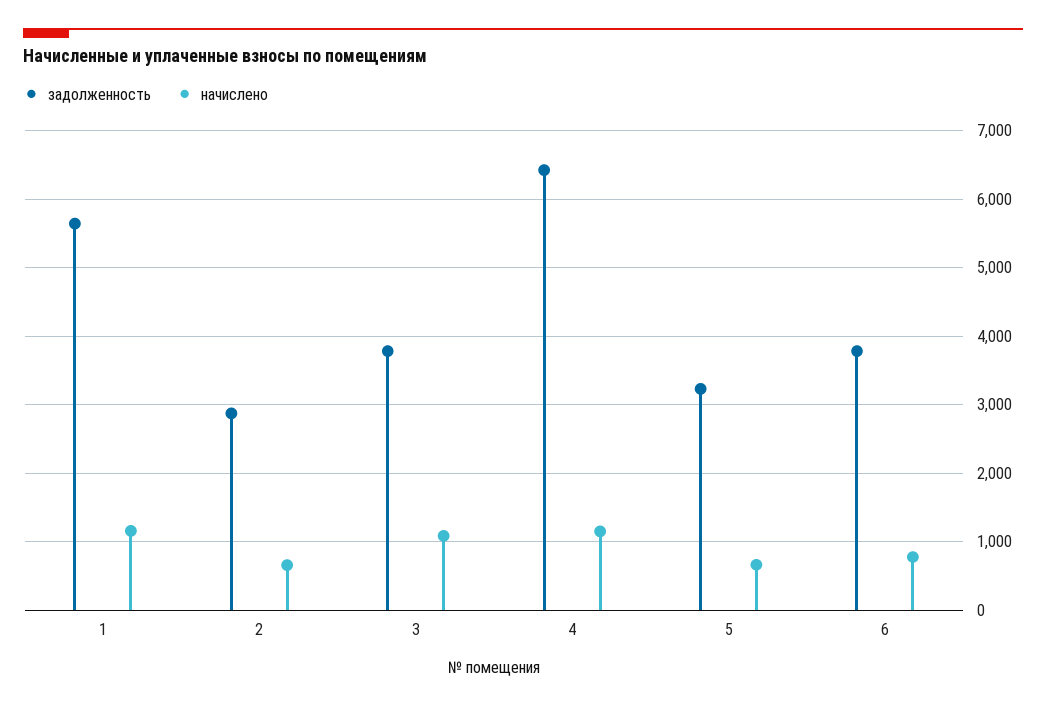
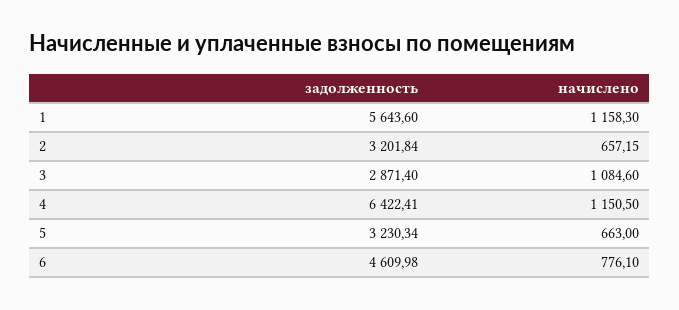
  {
    "задолженность": {
      "1": 5643.6,
-     "2": 2900,
+     "2": 3201.84,
-     "3": 3800,
+     "3": 2871.4,
      "4": 6422.41,
      "5": 3230.34,
-     "6": 3800
+     "6": 4609.98
    },
    "начислено": {
      "1": 1158.3,
      "2": 657.15,
      "3": 1084.6,
      "4": 1150.5,
      "5": 663,
      "6": 776.1
    }
  }

